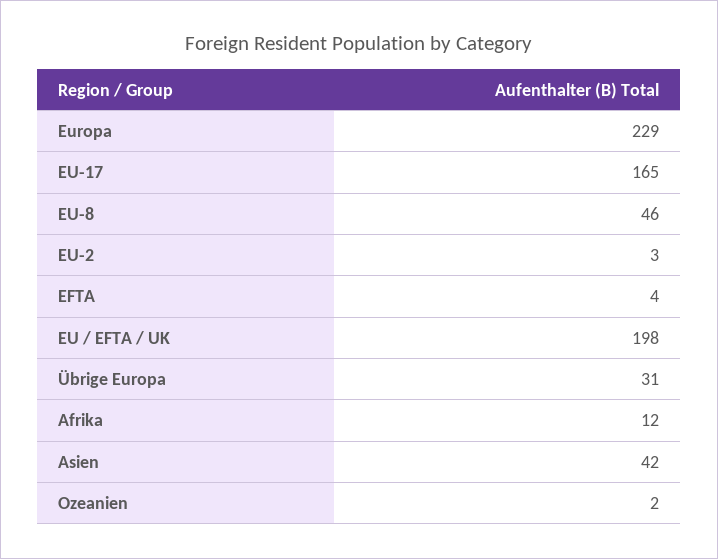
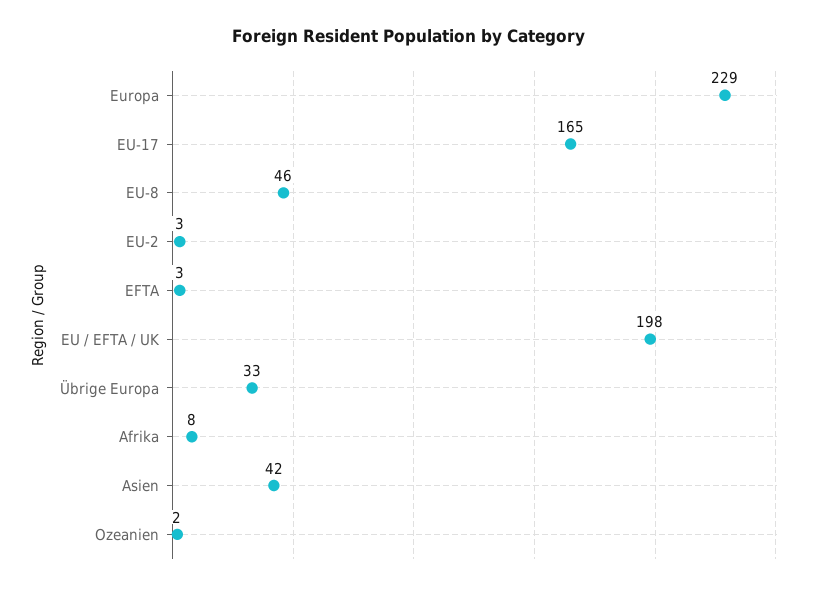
  {
    "Europa": 229,
    "EU-17": 165,
    "EU-8": 46,
    "EU-2": 3,
-   "EFTA": 4,
+   "EFTA": 3,
    "EU / EFTA / UK": 198,
-   "Übrige Europa": 31,
+   "Übrige Europa": 33,
-   "Afrika": 12,
+   "Afrika": 8,
    "Asien": 42,
    "Ozeanien": 2
  }

